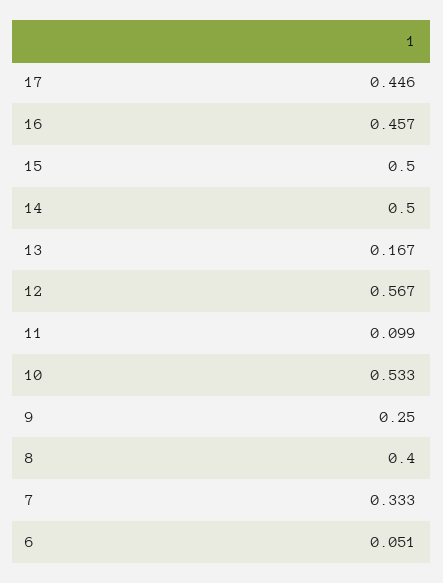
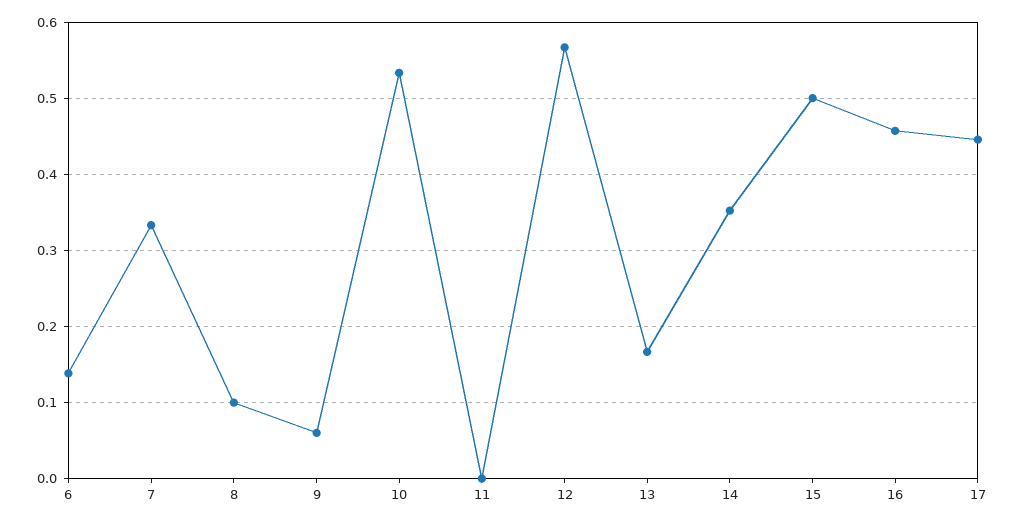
  {
    "17": 0.446,
    "16": 0.457,
    "15": 0.5,
-   "14": 0.5,
+   "14": 0.35,
    "13": 0.167,
    "12": 0.567,
-   "11": 0.099,
+   "11": 0,
    "10": 0.533,
-   "9": 0.25,
+   "9": 0.06,
-   "8": 0.4,
+   "8": 0.1,
    "7": 0.333,
-   "6": 0.051
+   "6": 0.14
  }

